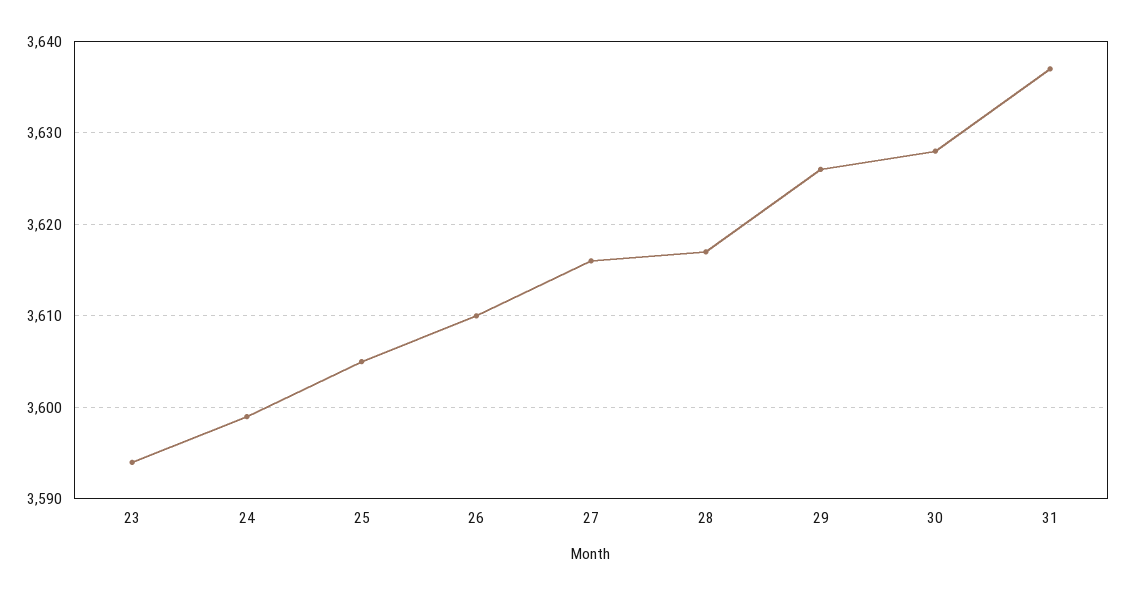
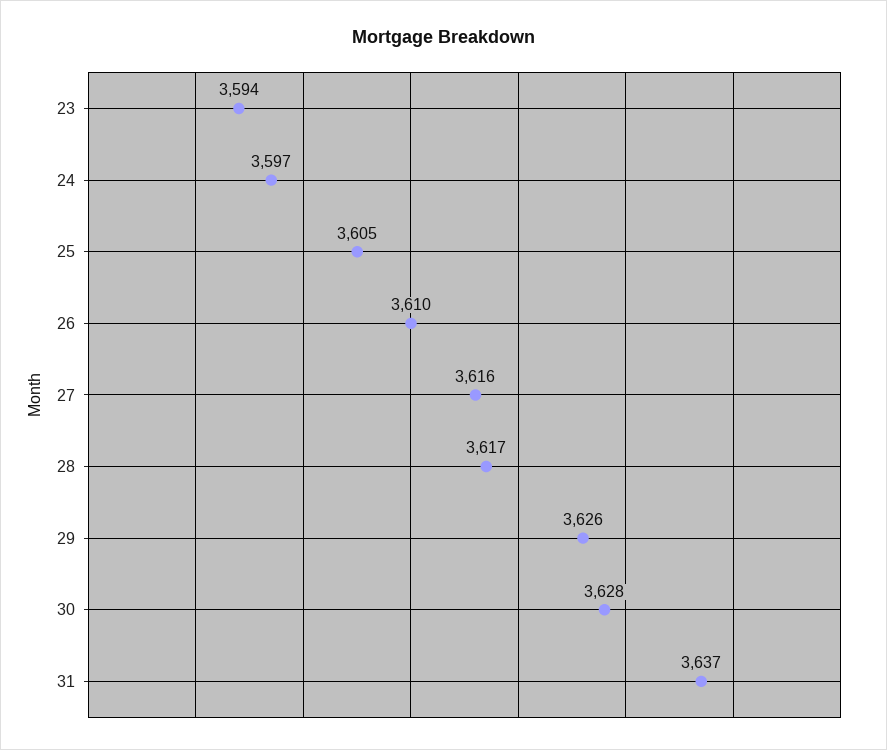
  {
    "23": 3594,
-   "24": 3599,
+   "24": 3597,
    "25": 3605,
    "26": 3610,
    "27": 3616,
    "28": 3617,
    "29": 3626,
    "30": 3628,
    "31": 3637
  }

